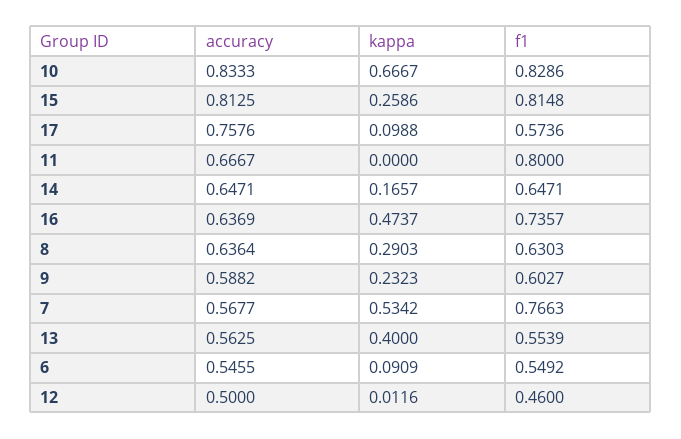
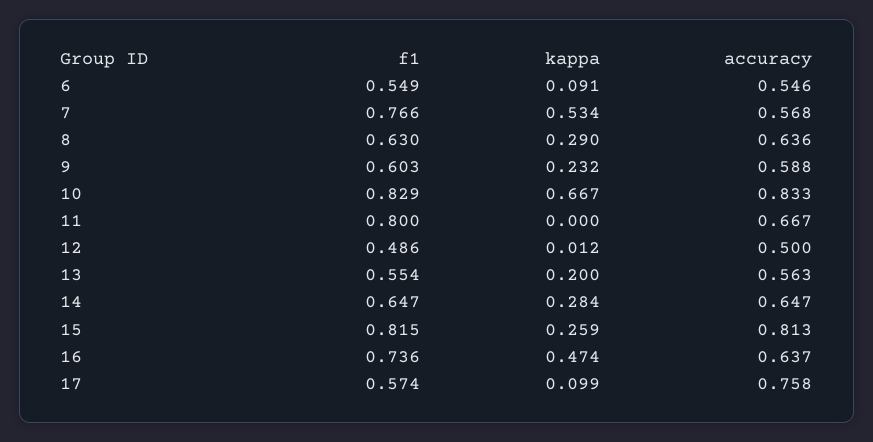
  {
    "accuracy": {
      "10": 0.8333,
      "15": 0.8125,
      "17": 0.7576,
      "11": 0.6667,
      "14": 0.6471,
      "16": 0.6369,
      "8": 0.6364,
      "9": 0.5882,
      "7": 0.5677,
      "13": 0.5625,
      "6": 0.5455,
      "12": 0.5
    },
    "kappa": {
      "10": 0.6667,
      "15": 0.2586,
      "17": 0.0988,
      "11": 0,
-     "14": 0.1657,
+     "14": 0.284,
      "16": 0.4737,
      "8": 0.2903,
      "9": 0.2323,
      "7": 0.5342,
-     "13": 0.4,
+     "13": 0.2,
      "6": 0.0909,
      "12": 0.0116
    },
    "f1": {
      "10": 0.8286,
      "15": 0.8148,
      "17": 0.5736,
      "11": 0.8,
      "14": 0.6471,
      "16": 0.7357,
      "8": 0.6303,
      "9": 0.6027,
      "7": 0.7663,
      "13": 0.5539,
      "6": 0.5492,
-     "12": 0.46
+     "12": 0.486
    }
  }

